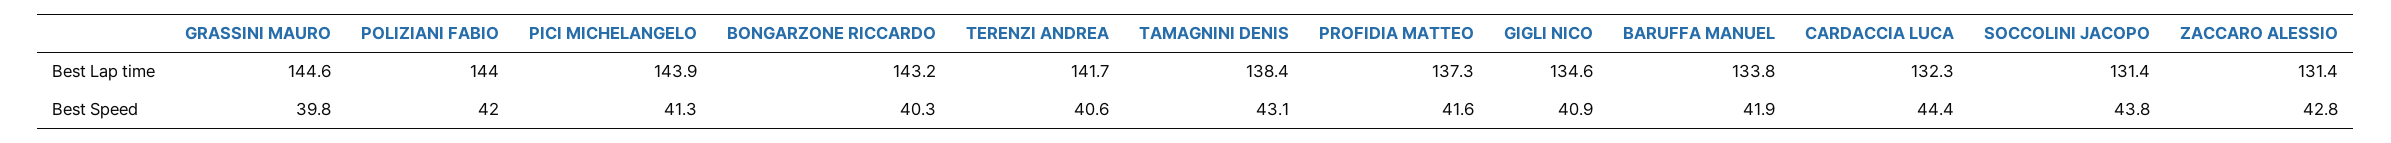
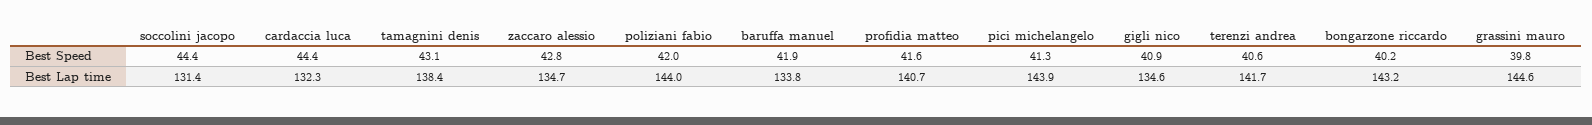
  {
    "GRASSINI MAURO": {
      "Best Lap time": 144.6,
      "Best Speed": 39.8
    },
    "POLIZIANI FABIO": {
      "Best Lap time": 144,
      "Best Speed": 42
    },
    "PICI MICHELANGELO": {
      "Best Lap time": 143.9,
      "Best Speed": 41.3
    },
    "BONGARZONE RICCARDO": {
      "Best Lap time": 143.2,
-     "Best Speed": 40.3
+     "Best Speed": 40.2
    },
    "TERENZI ANDREA": {
      "Best Lap time": 141.7,
      "Best Speed": 40.6
    },
    "TAMAGNINI DENIS": {
      "Best Lap time": 138.4,
      "Best Speed": 43.1
    },
    "PROFIDIA MATTEO": {
-     "Best Lap time": 137.3,
+     "Best Lap time": 140.7,
      "Best Speed": 41.6
    },
    "GIGLI NICO": {
      "Best Lap time": 134.6,
      "Best Speed": 40.9
    },
    "BARUFFA MANUEL": {
      "Best Lap time": 133.8,
      "Best Speed": 41.9
    },
    "CARDACCIA LUCA": {
      "Best Lap time": 132.3,
      "Best Speed": 44.4
    },
    "SOCCOLINI JACOPO": {
      "Best Lap time": 131.4,
-     "Best Speed": 43.8
+     "Best Speed": 44.4
    },
    "ZACCARO ALESSIO": {
-     "Best Lap time": 131.4,
+     "Best Lap time": 134.7,
      "Best Speed": 42.8
    }
  }

